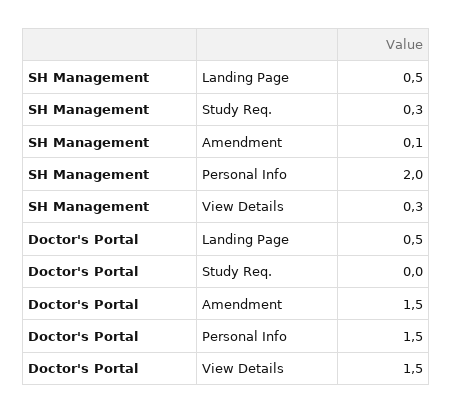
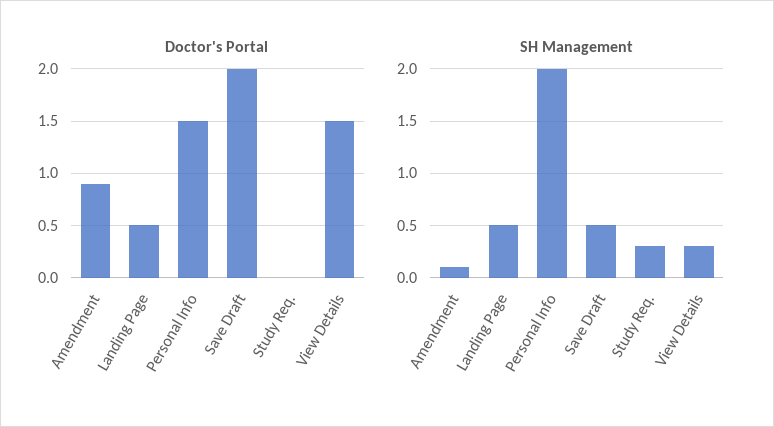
  {
    "SH Management": {
      "Landing Page": 0.5,
      "Study Req.": 0.3,
      "Amendment": 0.1,
      "Personal Info": 2,
-     "View Details": 0.3
+     "View Details": 0.3,
+     "Save Draft": 0.5
    },
    "Doctor's Portal": {
      "Landing Page": 0.5,
      "Study Req.": 0,
-     "Amendment": 1.5,
+     "Amendment": 0.9,
      "Personal Info": 1.5,
-     "View Details": 1.5
+     "View Details": 1.5,
+     "Save Draft": 2
    }
  }

